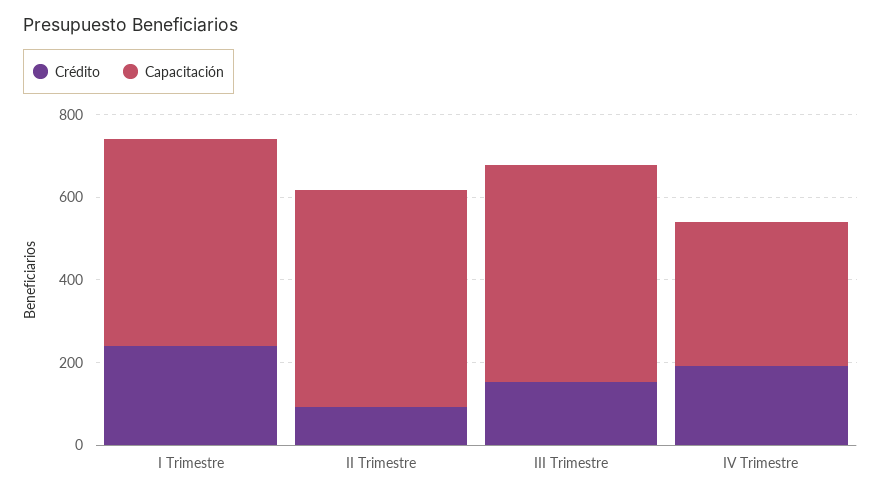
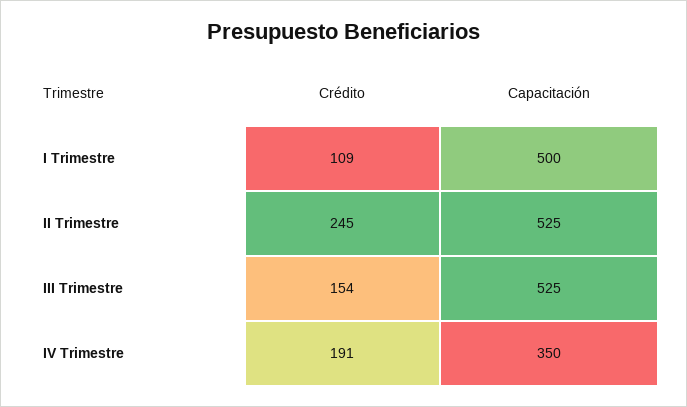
  {
    "Crédito": {
-     "I Trimestre": 250,
+     "I Trimestre": 109,
-     "II Trimestre": 100,
+     "II Trimestre": 245,
      "III Trimestre": 154,
      "IV Trimestre": 191
    },
    "Capacitación": {
      "I Trimestre": 500,
      "II Trimestre": 525,
      "III Trimestre": 525,
      "IV Trimestre": 350
    }
  }

